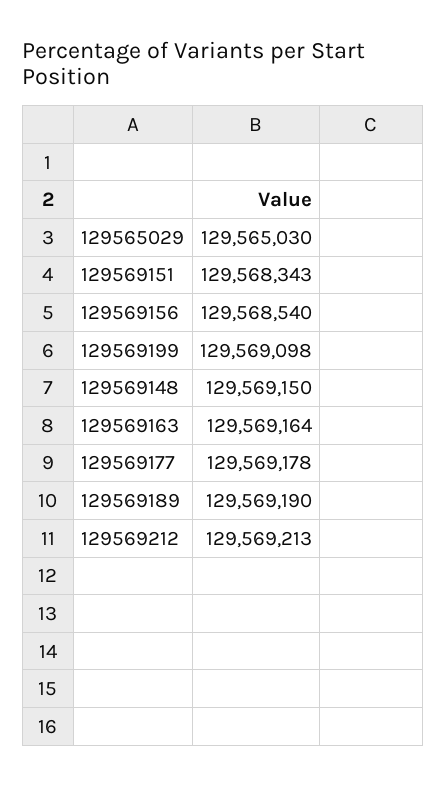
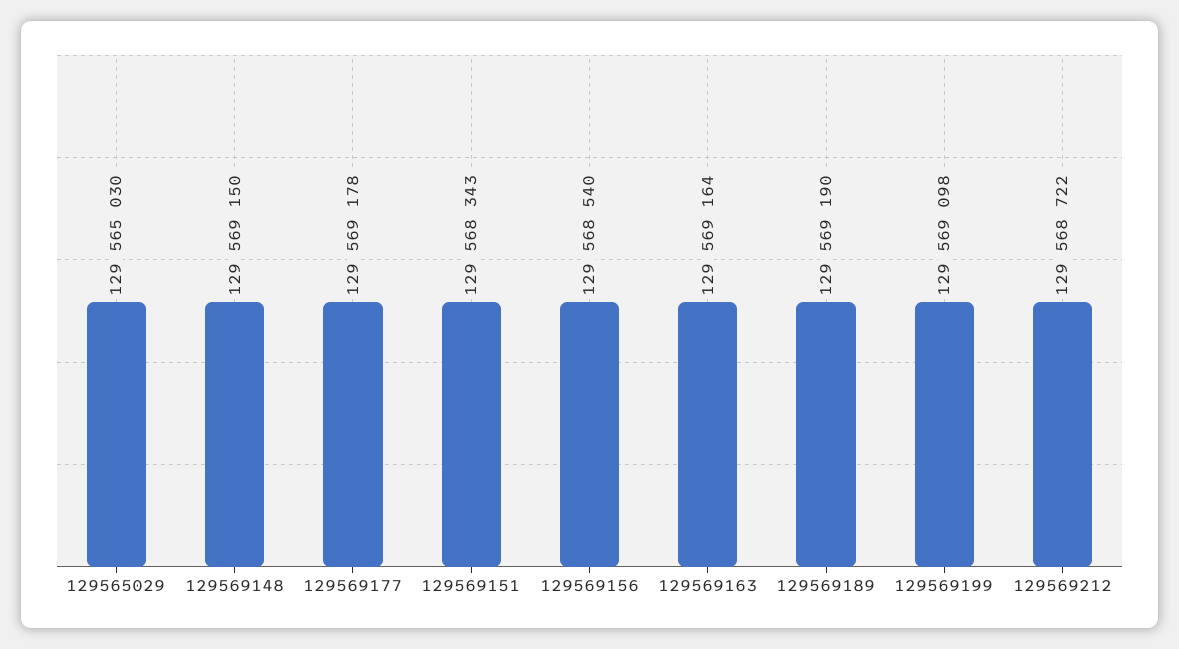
  {
    "129565029": 129565030,
    "129569151": 129568343,
    "129569156": 129568540,
    "129569199": 129569098,
    "129569148": 129569150,
    "129569163": 129569164,
    "129569177": 129569178,
    "129569189": 129569190,
-   "129569212": 129569213
+   "129569212": 129568722
  }

